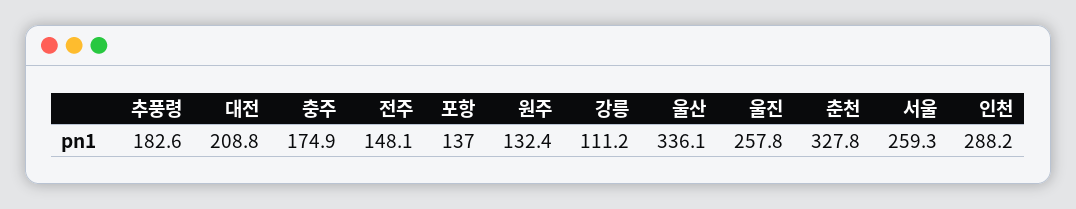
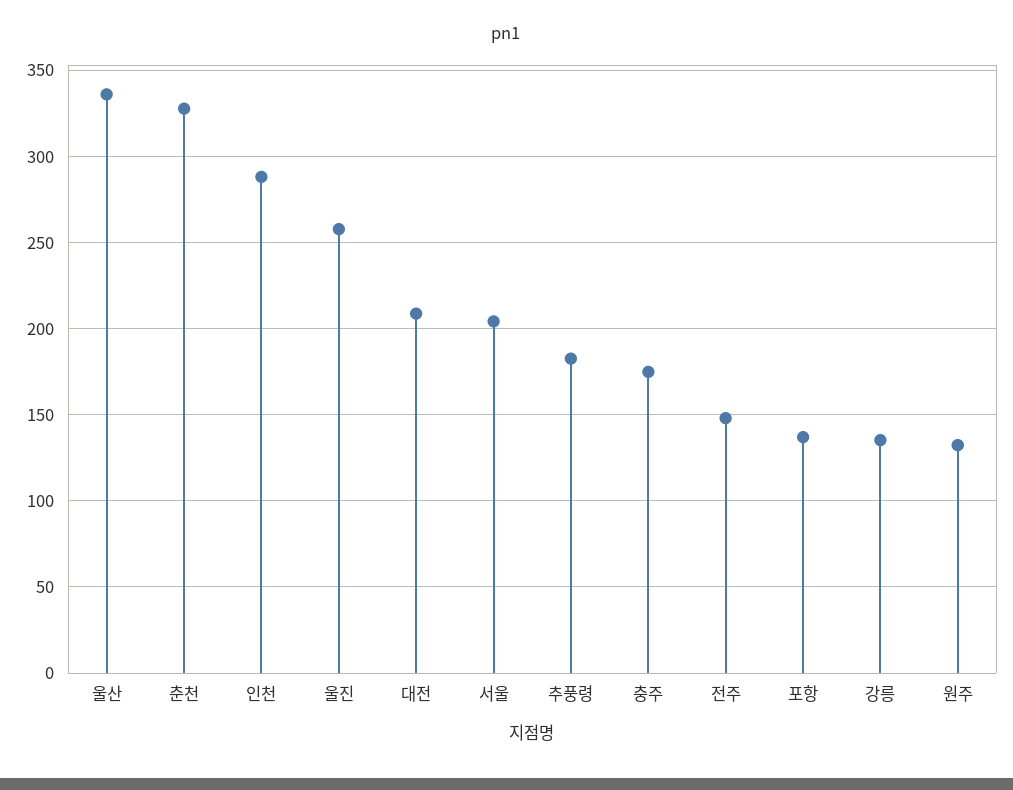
  {
    "추풍령": 182.6,
    "대전": 208.8,
    "충주": 174.9,
    "전주": 148.1,
    "포항": 137,
    "원주": 132.4,
-   "강릉": 111.2,
+   "강릉": 135,
    "울산": 336.1,
    "울진": 257.8,
    "춘천": 327.8,
-   "서울": 259.3,
+   "서울": 205,
    "인천": 288.2
  }

